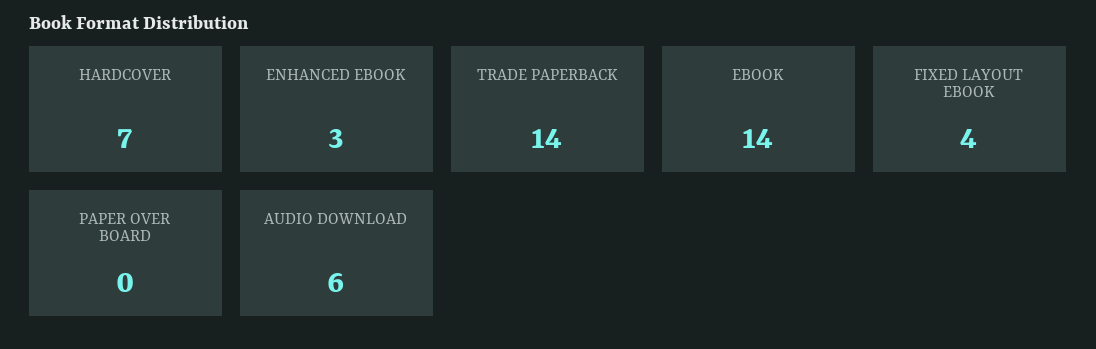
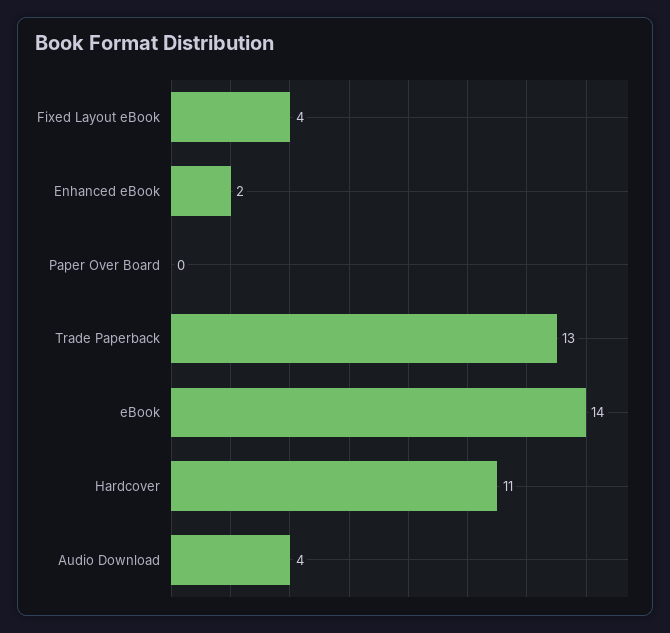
  {
-   "HARDCOVER": 7,
+   "HARDCOVER": 11,
-   "ENHANCED EBOOK": 3,
+   "ENHANCED EBOOK": 2,
-   "TRADE PAPERBACK": 14,
+   "TRADE PAPERBACK": 13,
    "EBOOK": 14,
    "FIXED LAYOUT EBOOK": 4,
    "PAPER OVER BOARD": 0,
-   "AUDIO DOWNLOAD": 6
+   "AUDIO DOWNLOAD": 4
  }

